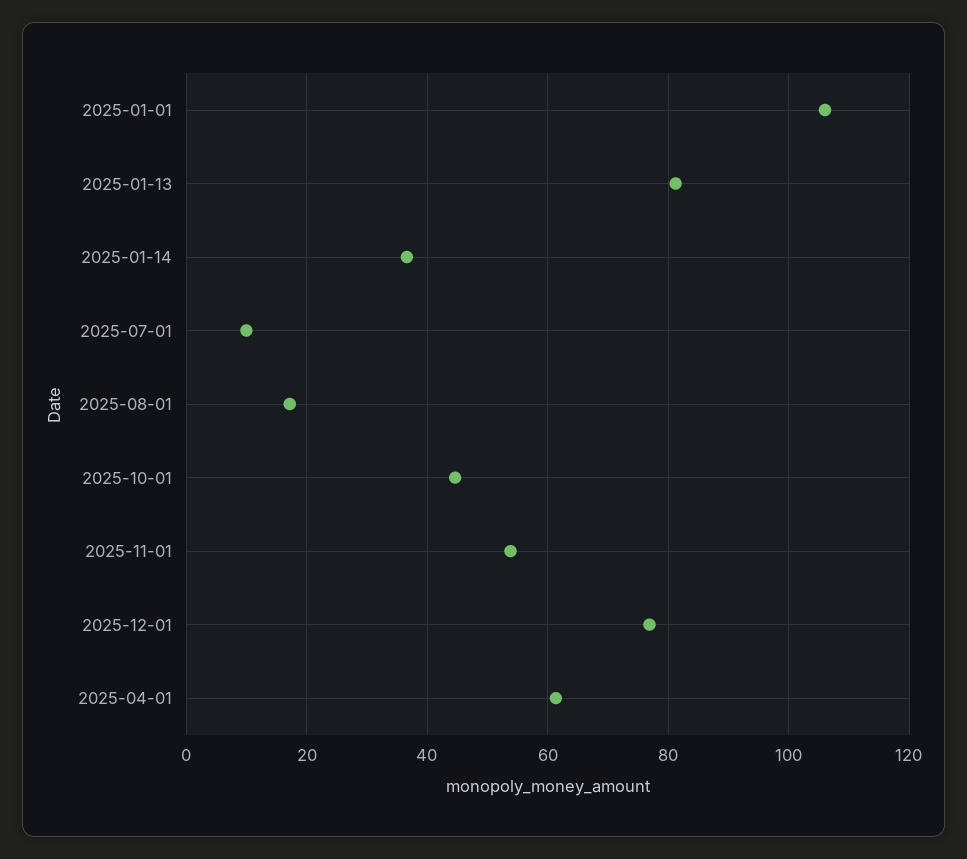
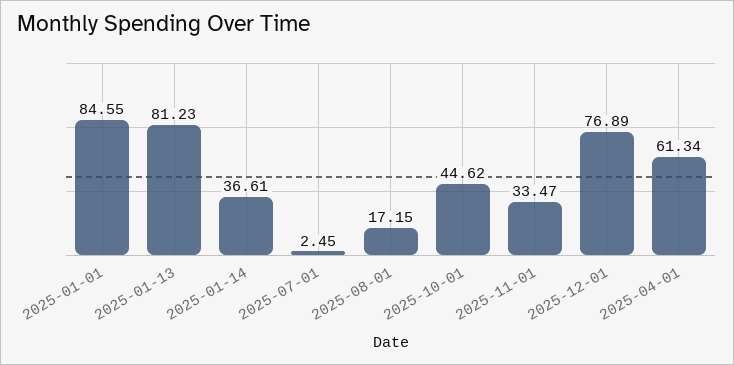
  {
-   "2025-01-01": 106,
+   "2025-01-01": 84.55,
    "2025-01-13": 81.23,
    "2025-01-14": 36.61,
-   "2025-07-01": 10,
+   "2025-07-01": 2.45,
    "2025-08-01": 17.15,
    "2025-10-01": 44.62,
-   "2025-11-01": 54,
+   "2025-11-01": 33.47,
    "2025-12-01": 76.89,
    "2025-04-01": 61.34
  }

